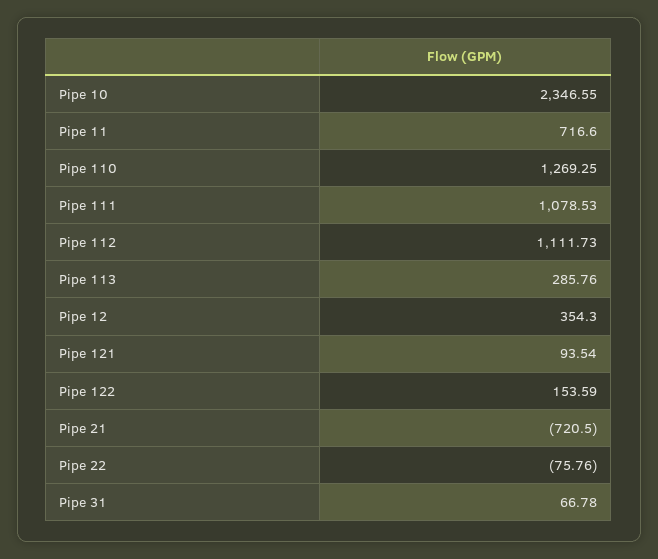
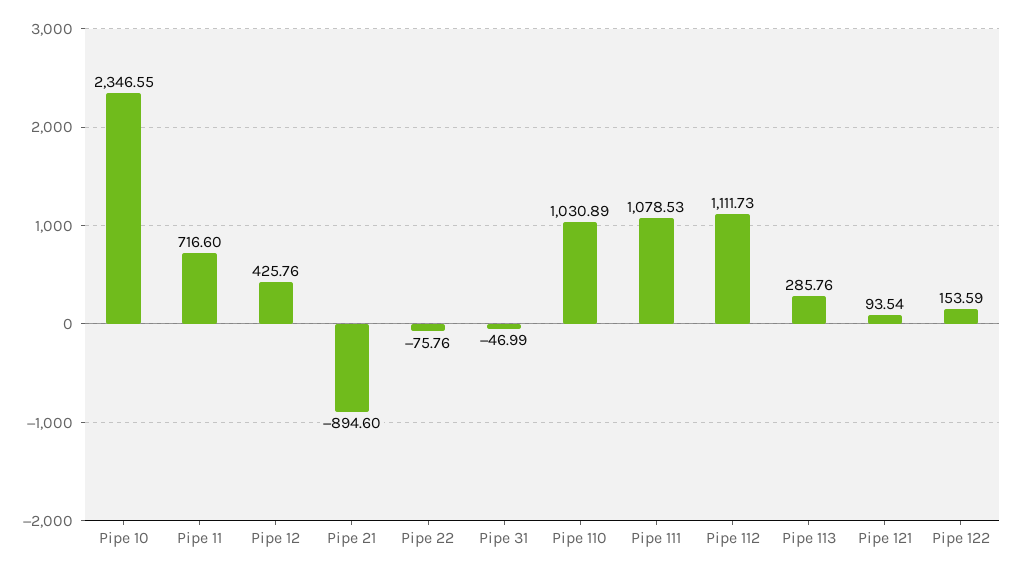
  {
    "Pipe 10": 2346.55,
    "Pipe 11": 716.6,
-   "Pipe 110": 1269.25,
+   "Pipe 110": 1030.89,
    "Pipe 111": 1078.53,
    "Pipe 112": 1111.73,
    "Pipe 113": 285.76,
-   "Pipe 12": 354.3,
+   "Pipe 12": 425.76,
    "Pipe 121": 93.54,
    "Pipe 122": 153.59,
-   "Pipe 21": -720.5,
+   "Pipe 21": -894.6,
    "Pipe 22": -75.76,
-   "Pipe 31": 66.78
+   "Pipe 31": -46.99
  }

